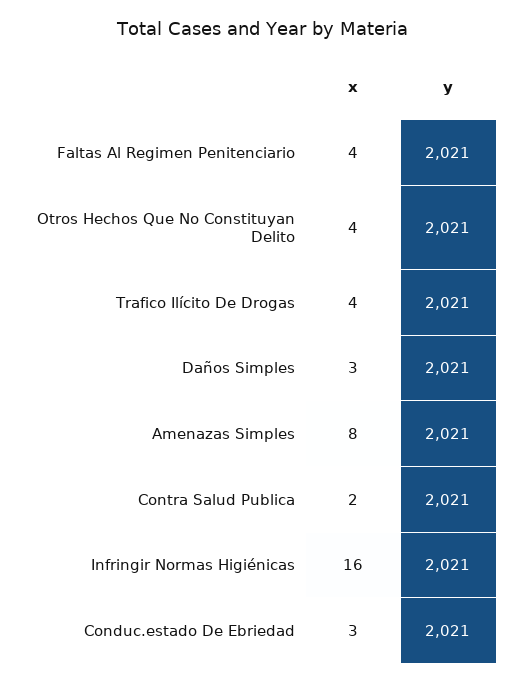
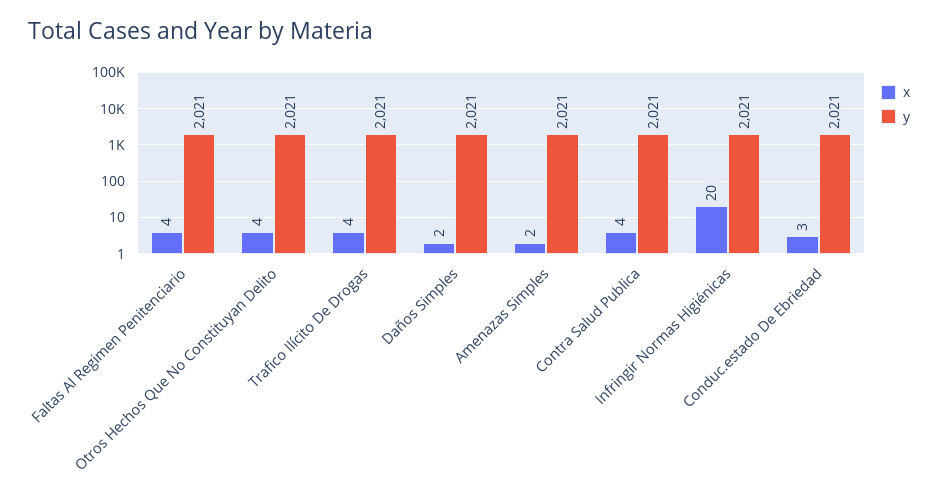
  {
    "x": {
      "Faltas Al Regimen Penitenciario": 4,
      "Otros Hechos Que No Constituyan Delito": 4,
      "Trafico Ilícito De Drogas": 4,
-     "Daños Simples": 3,
+     "Daños Simples": 2,
-     "Amenazas Simples": 8,
+     "Amenazas Simples": 2,
-     "Contra Salud Publica": 2,
+     "Contra Salud Publica": 4,
-     "Infringir Normas Higiénicas": 16,
+     "Infringir Normas Higiénicas": 20,
      "Conduc.estado De Ebriedad": 3
    },
    "y": {
      "Faltas Al Regimen Penitenciario": 2021,
      "Otros Hechos Que No Constituyan Delito": 2021,
      "Trafico Ilícito De Drogas": 2021,
      "Daños Simples": 2021,
      "Amenazas Simples": 2021,
      "Contra Salud Publica": 2021,
      "Infringir Normas Higiénicas": 2021,
      "Conduc.estado De Ebriedad": 2021
    }
  }

